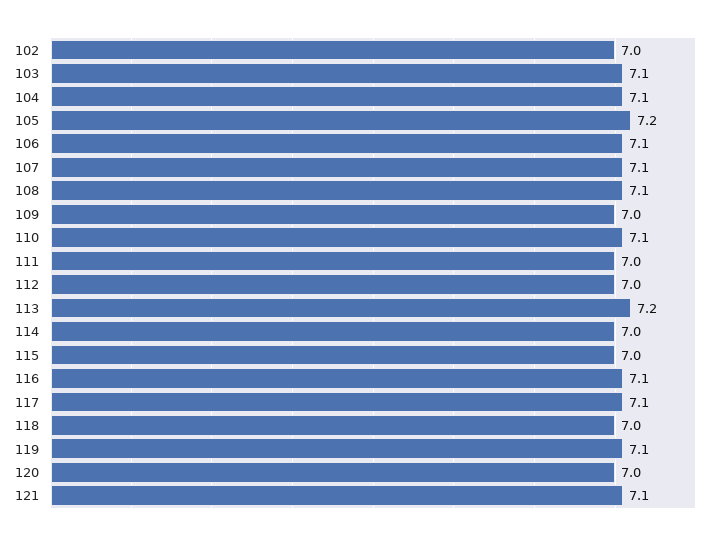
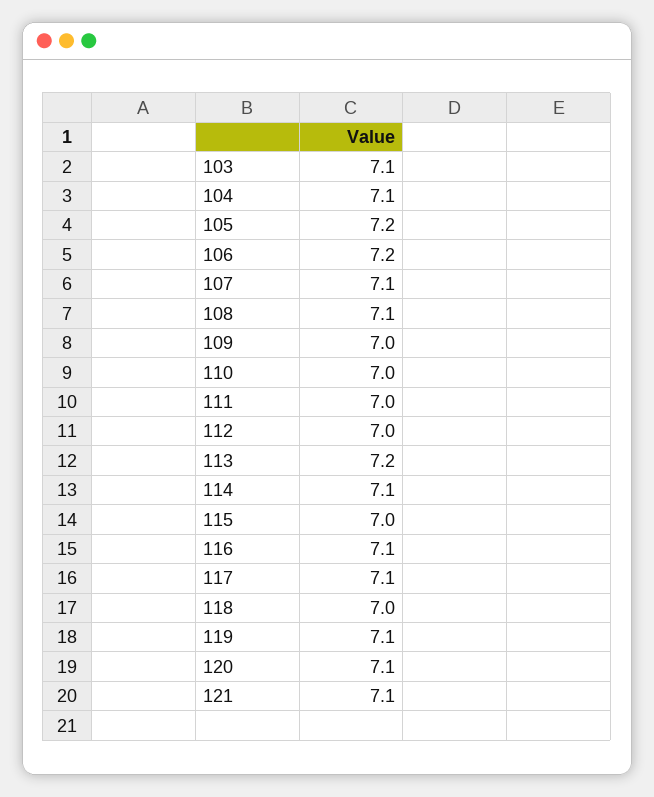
  {
-   "102": 7,
    "103": 7.1,
    "104": 7.1,
    "105": 7.2,
-   "106": 7.1,
+   "106": 7.2,
    "107": 7.1,
    "108": 7.1,
    "109": 7,
-   "110": 7.1,
+   "110": 7,
    "111": 7,
    "112": 7,
    "113": 7.2,
-   "114": 7,
+   "114": 7.1,
    "115": 7,
    "116": 7.1,
    "117": 7.1,
    "118": 7,
    "119": 7.1,
-   "120": 7,
+   "120": 7.1,
    "121": 7.1
  }

